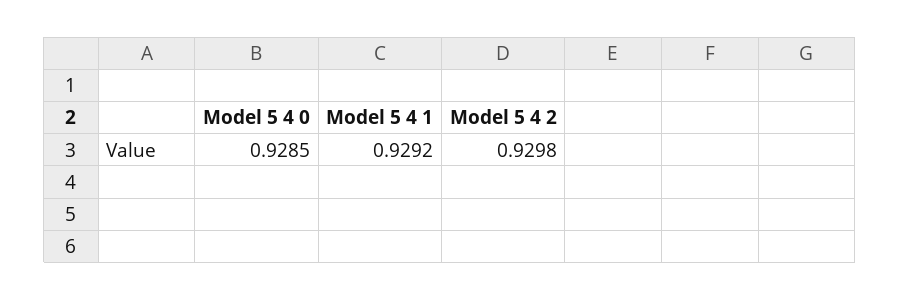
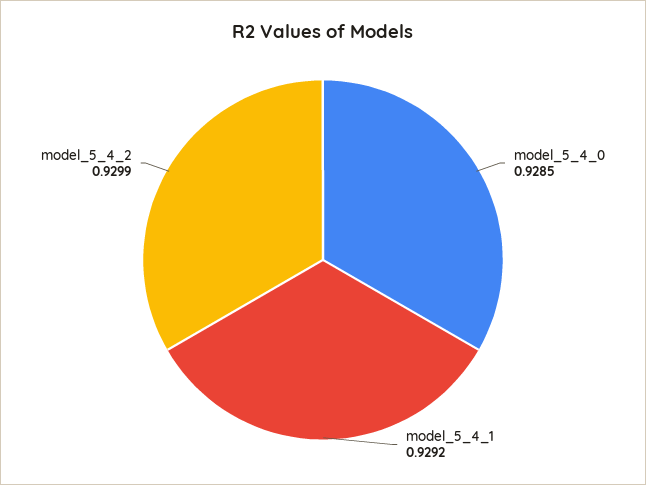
  {
    "Model 5 4 0": 0.9285,
    "Model 5 4 1": 0.9292,
-   "Model 5 4 2": 0.9298
+   "Model 5 4 2": 0.9299
  }

